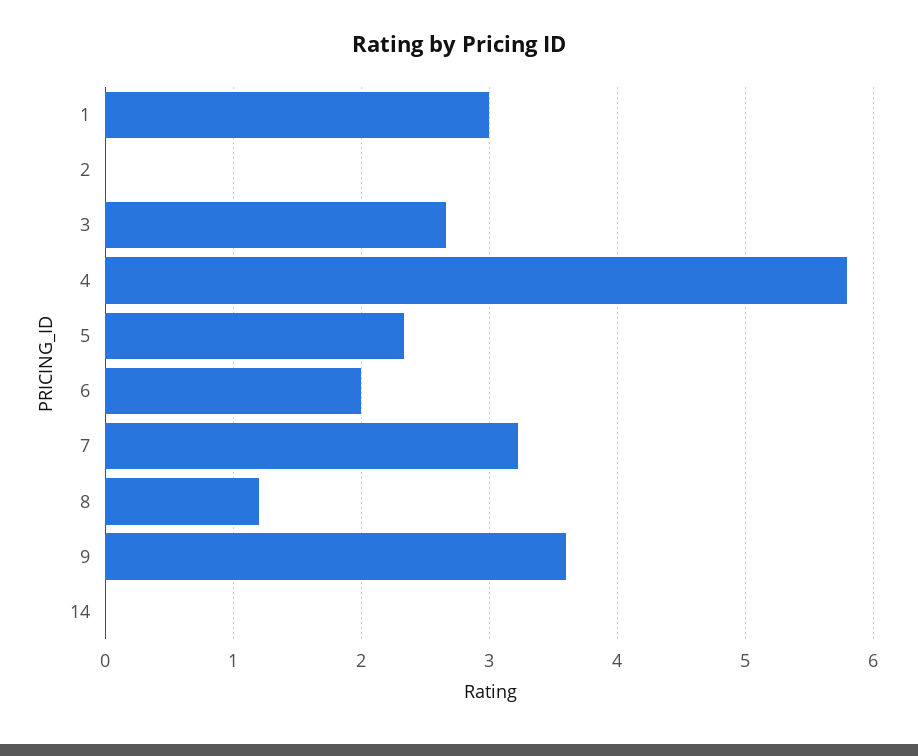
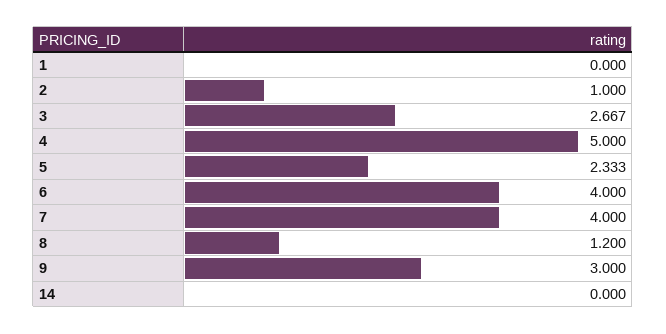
  {
-   "1": 3,
+   "1": 0,
-   "2": 0,
+   "2": 1,
    "3": 2.667,
-   "4": 5.8,
+   "4": 5,
    "5": 2.333,
-   "6": 2,
+   "6": 4,
-   "7": 3.2,
+   "7": 4,
    "8": 1.2,
-   "9": 3.6,
+   "9": 3,
    "14": 0
  }

